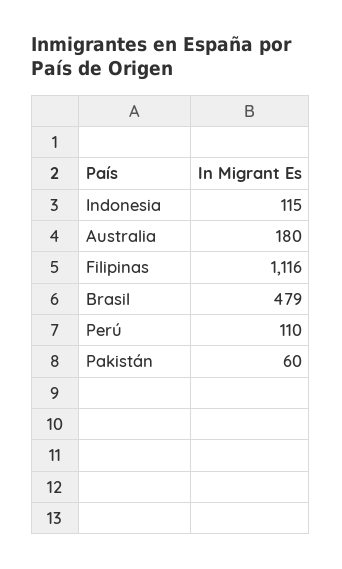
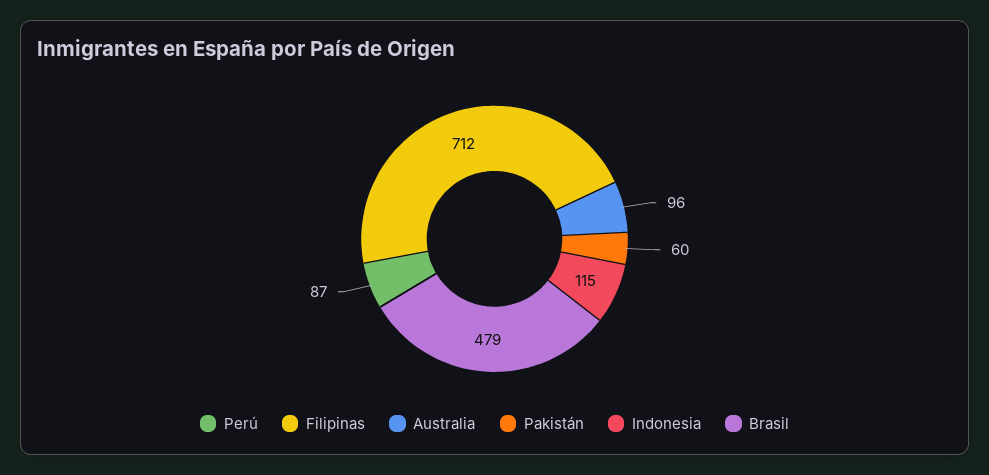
  {
    "Indonesia": 115,
-   "Australia": 180,
+   "Australia": 96,
-   "Filipinas": 1116,
+   "Filipinas": 712,
    "Brasil": 479,
-   "Perú": 110,
+   "Perú": 87,
    "Pakistán": 60
  }

